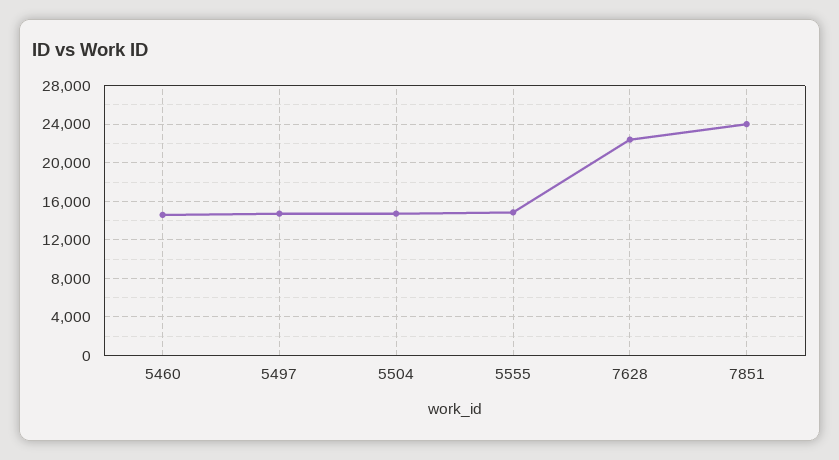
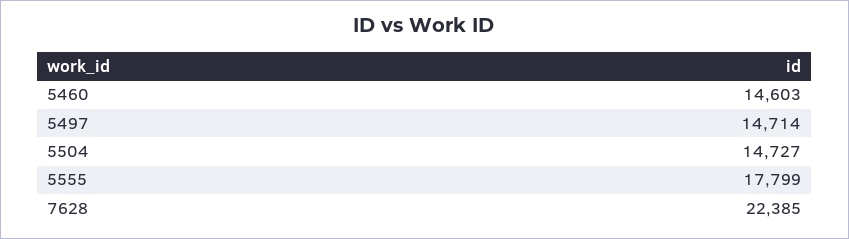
  {
    "5460": 14603,
    "5497": 14714,
    "5504": 14727,
-   "5555": 15000,
+   "5555": 17799,
-   "7628": 22385,
+   "7628": 22385
-   "7851": 24000
  }

